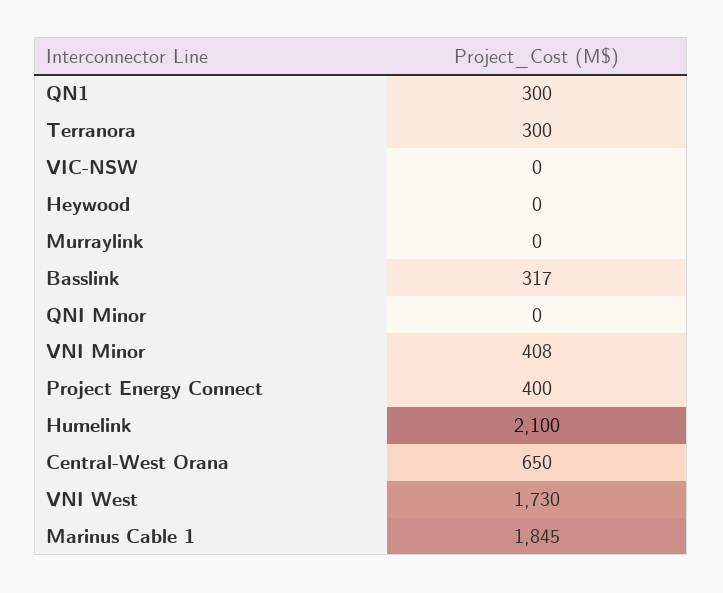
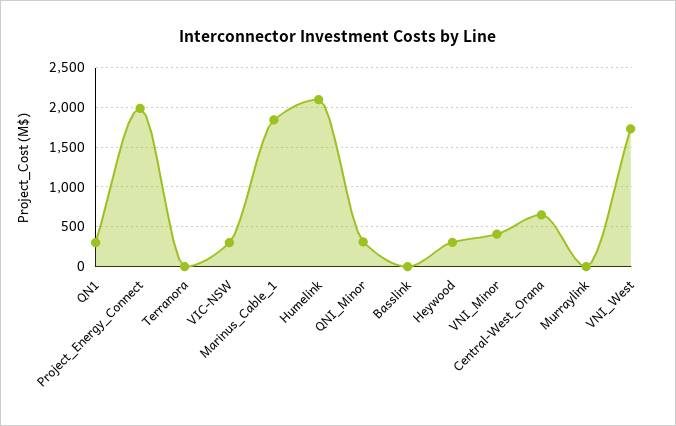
  {
    "QN1": 300,
-   "Terranora": 300,
+   "Terranora": 0,
-   "VIC-NSW": 0,
+   "VIC-NSW": 300,
-   "Heywood": 0,
+   "Heywood": 300,
    "Murraylink": 0,
-   "Basslink": 317,
+   "Basslink": 0,
-   "QNI Minor": 0,
+   "QNI Minor": 300,
    "VNI Minor": 408,
-   "Project Energy Connect": 400,
+   "Project Energy Connect": 2000,
    "Humelink": 2100,
    "Central-West Orana": 650,
    "VNI West": 1730,
    "Marinus Cable 1": 1845
  }

